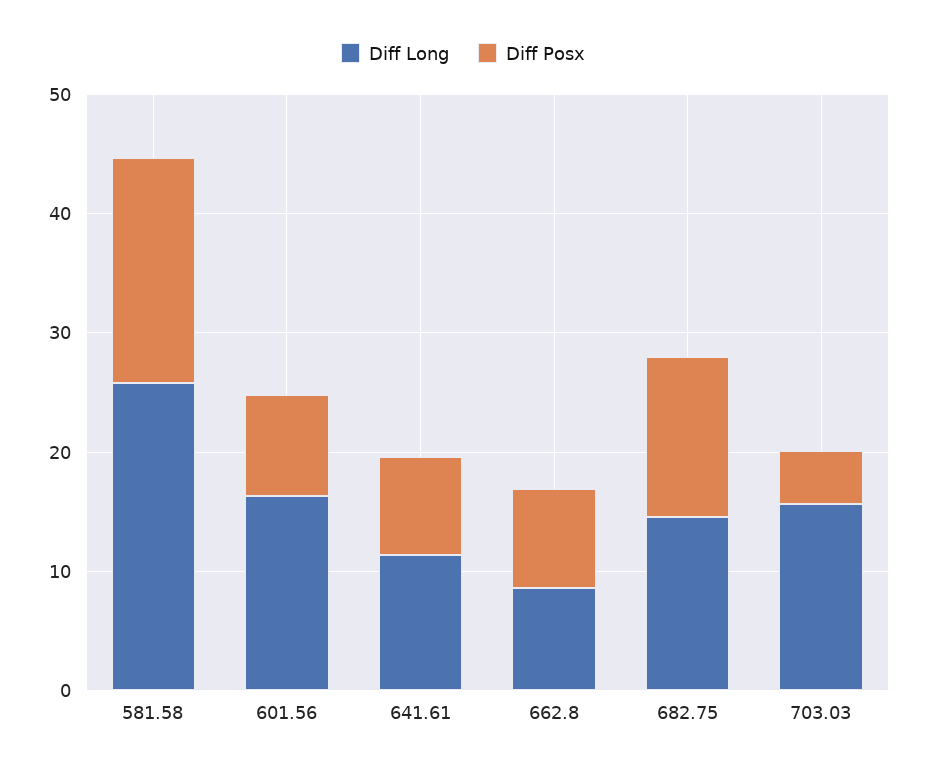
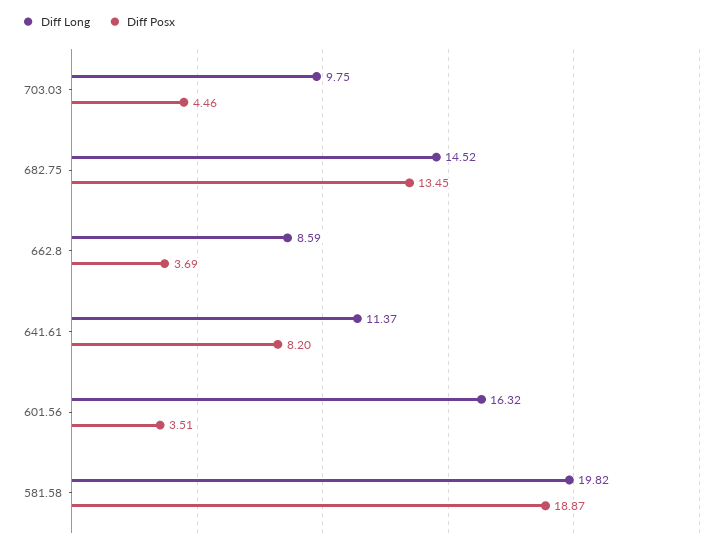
  {
    "Diff Long": {
-     "581.58": 26,
+     "581.58": 19.82,
      "601.56": 16.32,
      "641.61": 11.37,
      "662.8": 8.59,
      "682.75": 14.52,
-     "703.03": 16
+     "703.03": 9.75
    },
    "Diff Posx": {
      "581.58": 18.87,
-     "601.56": 8,
+     "601.56": 3.51,
      "641.61": 8.2,
-     "662.8": 8,
+     "662.8": 3.69,
      "682.75": 13.45,
      "703.03": 4.46
    }
  }

